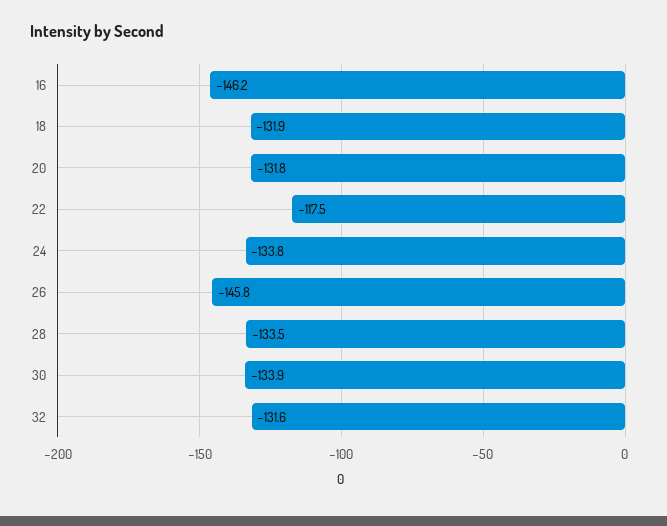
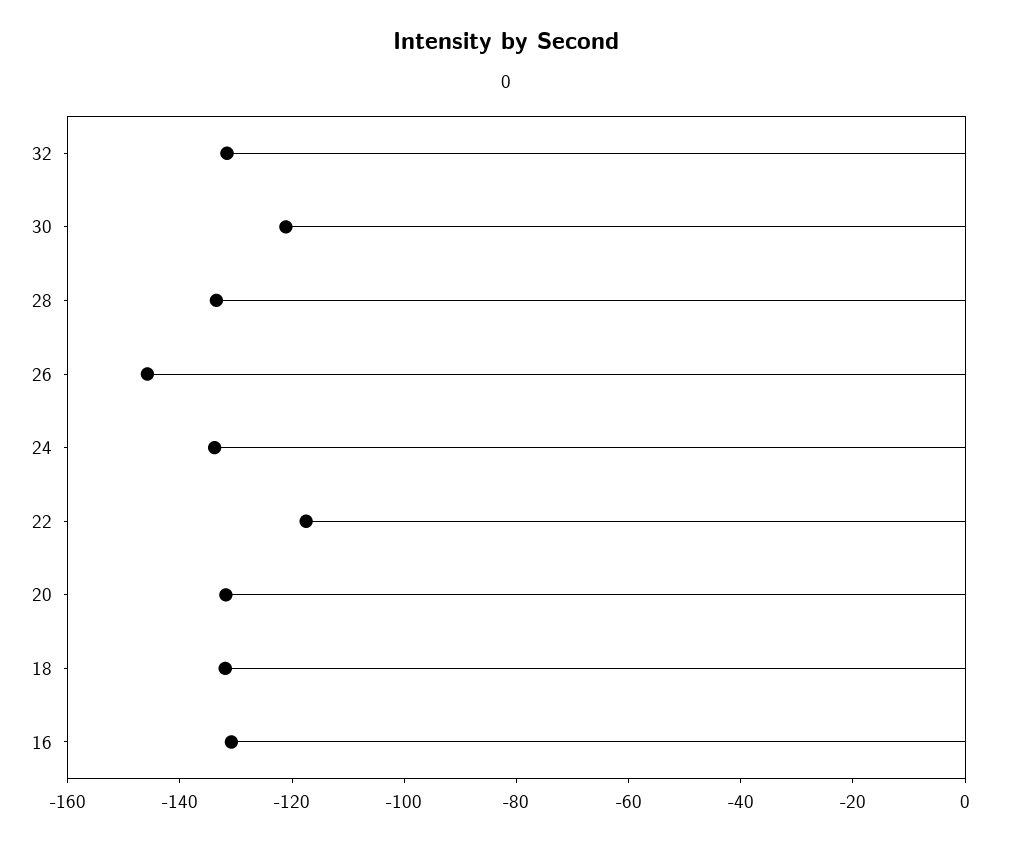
  {
-   "16": -146.2,
+   "16": -130,
    "18": -131.9,
    "20": -131.8,
    "22": -117.5,
    "24": -133.8,
    "26": -145.8,
    "28": -133.5,
-   "30": -133.9,
+   "30": -120,
    "32": -131.6
  }

